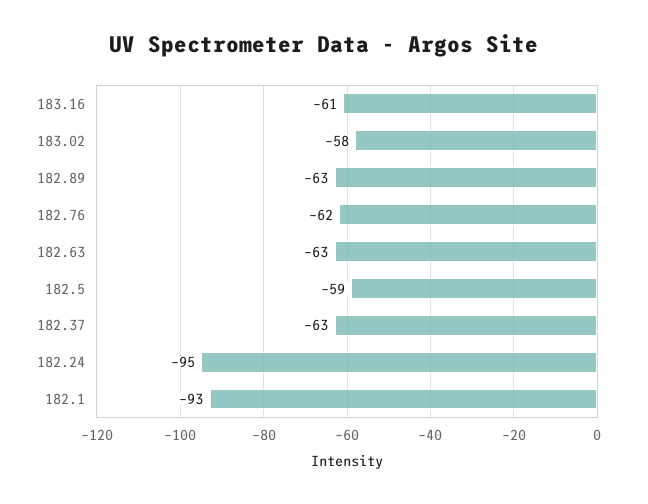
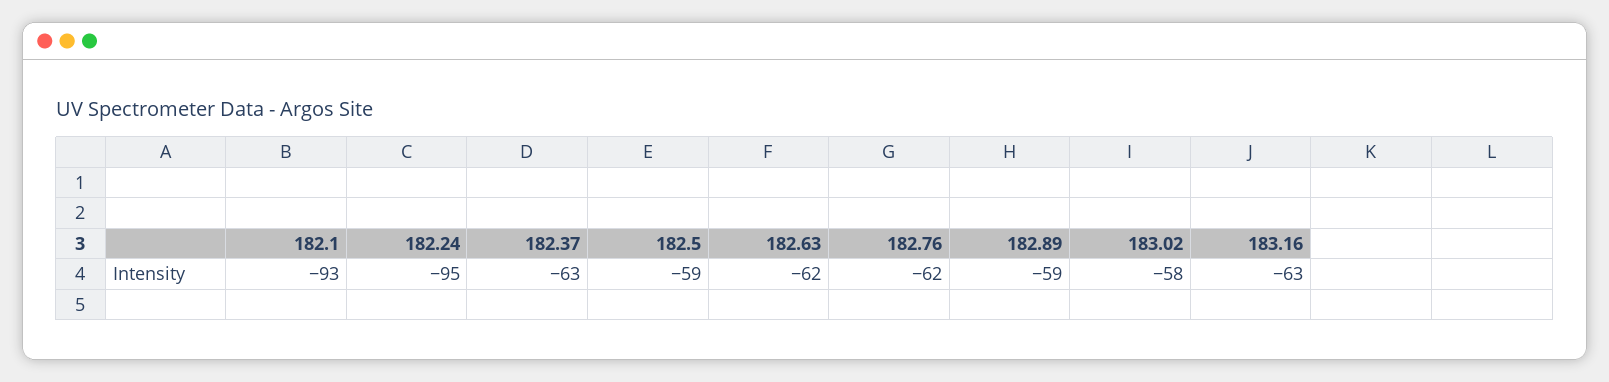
  {
-   "183.16": -61,
+   "183.16": -63,
    "183.02": -58,
-   "182.89": -63,
+   "182.89": -59,
    "182.76": -62,
-   "182.63": -63,
+   "182.63": -62,
    "182.5": -59,
    "182.37": -63,
    "182.24": -95,
    "182.1": -93
  }

